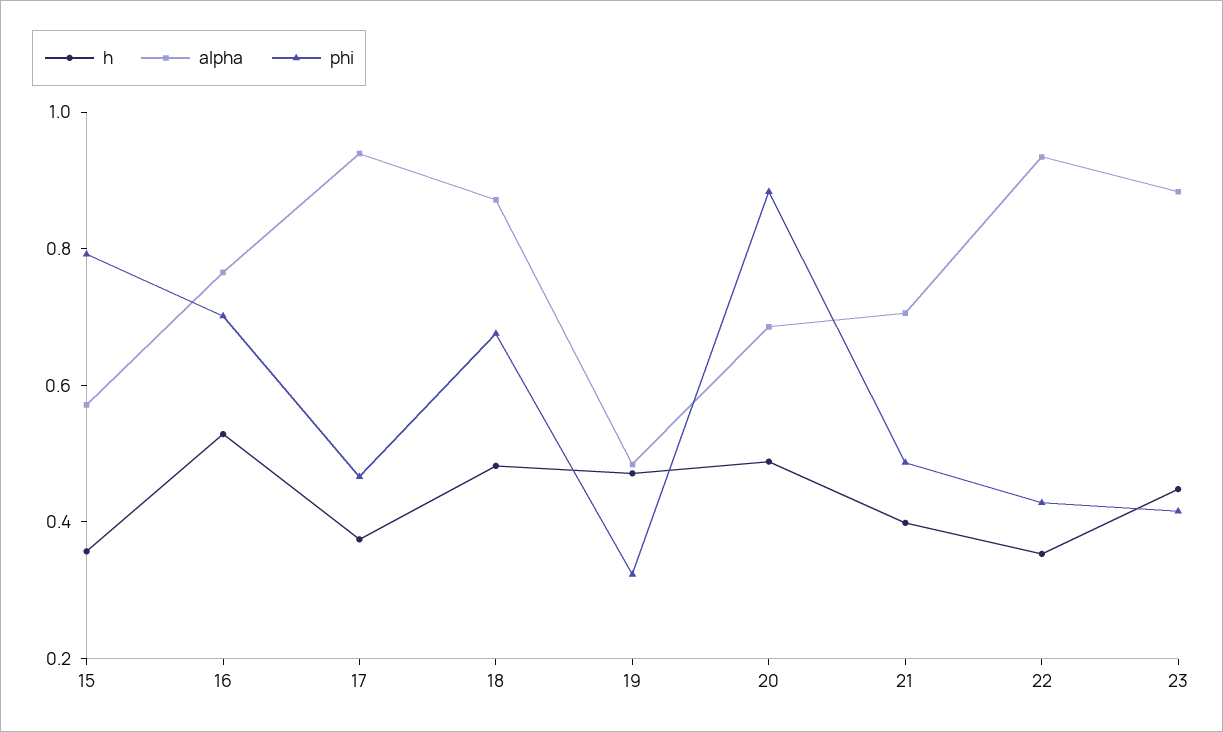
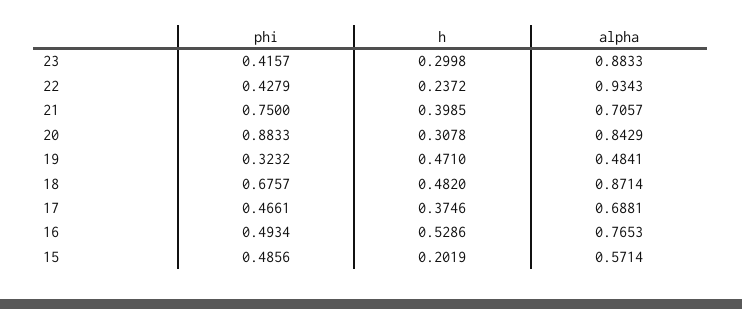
  {
    "h": {
-     "15": 0.35,
+     "15": 0.2019,
      "16": 0.5286,
      "17": 0.3746,
      "18": 0.482,
      "19": 0.471,
-     "20": 0.5,
+     "20": 0.3078,
      "21": 0.3985,
-     "22": 0.35,
+     "22": 0.2372,
-     "23": 0.45
+     "23": 0.2998
    },
    "alpha": {
      "15": 0.5714,
      "16": 0.7653,
-     "17": 0.95,
+     "17": 0.6881,
      "18": 0.8714,
      "19": 0.4841,
-     "20": 0.7,
+     "20": 0.8429,
      "21": 0.7057,
      "22": 0.9343,
      "23": 0.8833
    },
    "phi": {
-     "15": 0.8,
+     "15": 0.4856,
-     "16": 0.7,
+     "16": 0.4934,
      "17": 0.4661,
      "18": 0.6757,
      "19": 0.3232,
      "20": 0.8833,
-     "21": 0.5,
+     "21": 0.75,
      "22": 0.4279,
      "23": 0.4157
    }
  }

